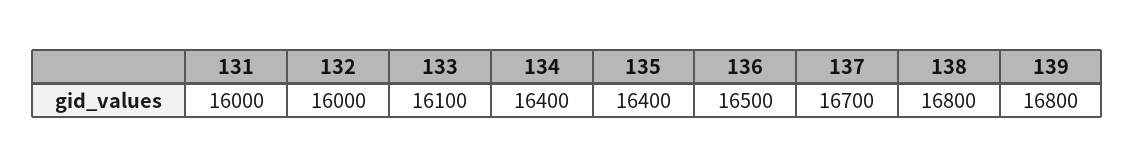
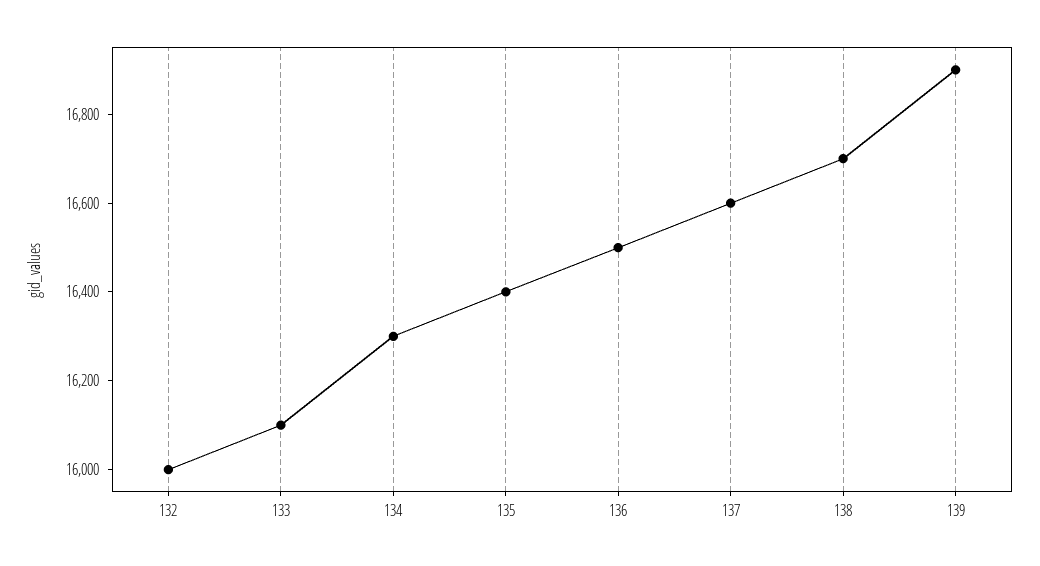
  {
-   "131": 16000,
    "132": 16000,
    "133": 16100,
-   "134": 16400,
+   "134": 16300,
    "135": 16400,
    "136": 16500,
-   "137": 16700,
+   "137": 16600,
-   "138": 16800,
+   "138": 16700,
-   "139": 16800
+   "139": 16900
  }

